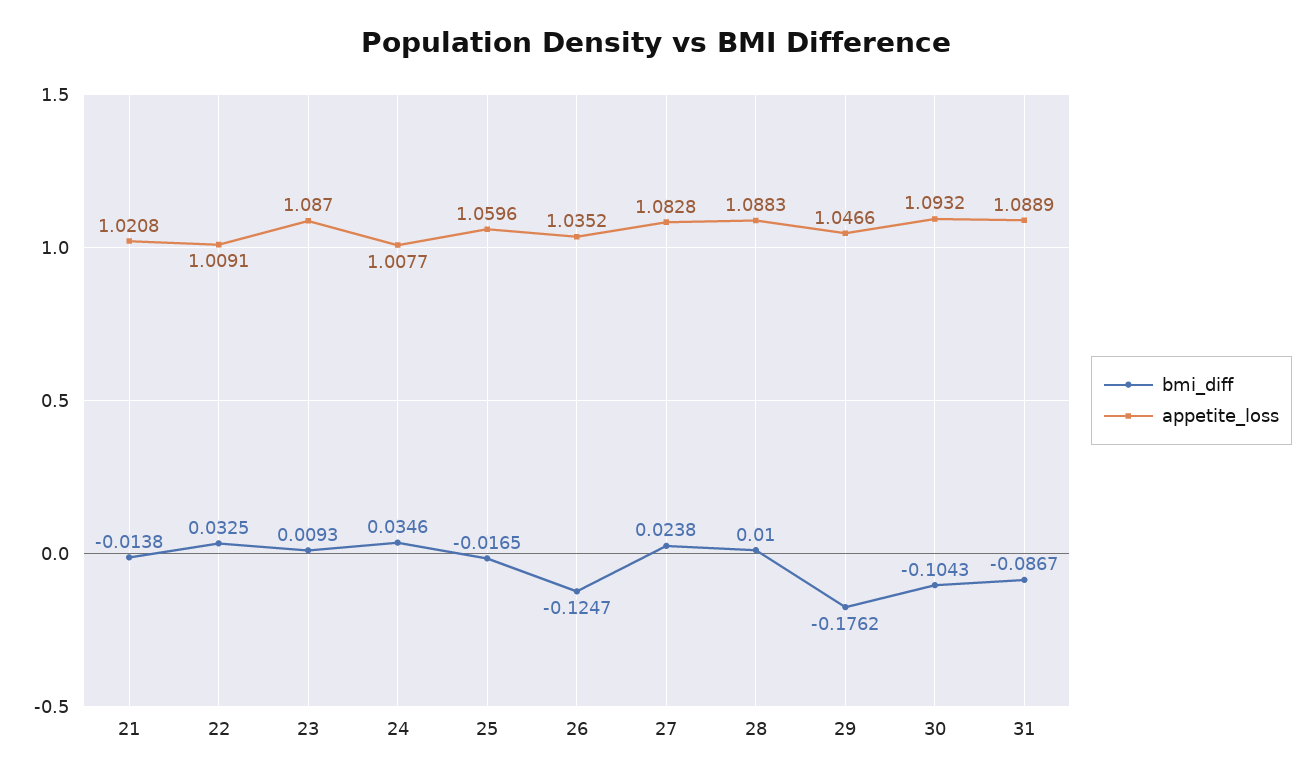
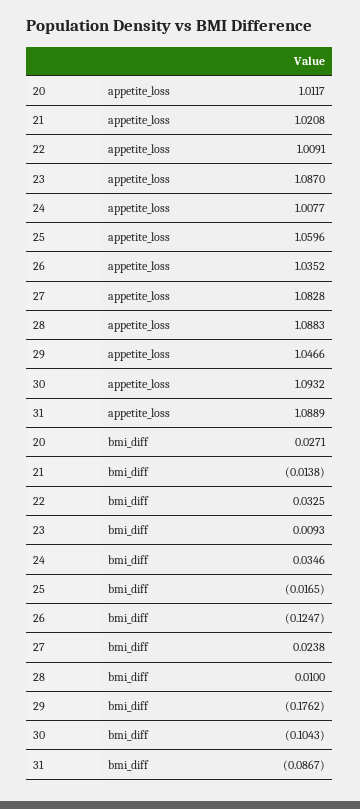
  {
    "bmi_diff": {
      "21": -0.0138,
      "22": 0.0325,
      "23": 0.0093,
      "24": 0.0346,
      "25": -0.0165,
      "26": -0.1247,
      "27": 0.0238,
      "28": 0.01,
      "29": -0.1762,
      "30": -0.1043,
-     "31": -0.0867
+     "31": -0.0867,
+     "20": 0.0271
    },
    "appetite_loss": {
      "21": 1.0208,
      "22": 1.0091,
      "23": 1.087,
      "24": 1.0077,
      "25": 1.0596,
      "26": 1.0352,
      "27": 1.0828,
      "28": 1.0883,
      "29": 1.0466,
      "30": 1.0932,
-     "31": 1.0889
+     "31": 1.0889,
+     "20": 1.0117
    }
  }

